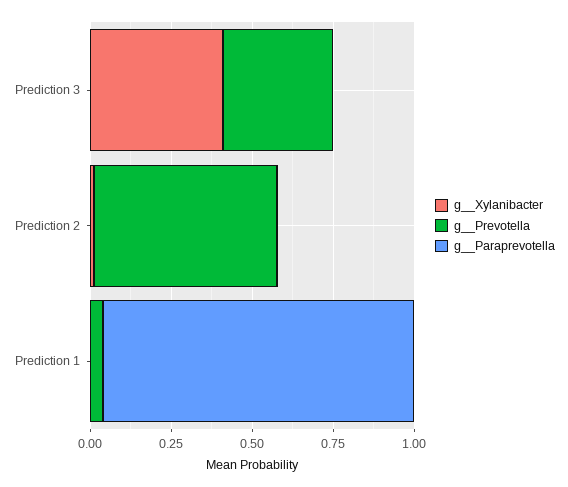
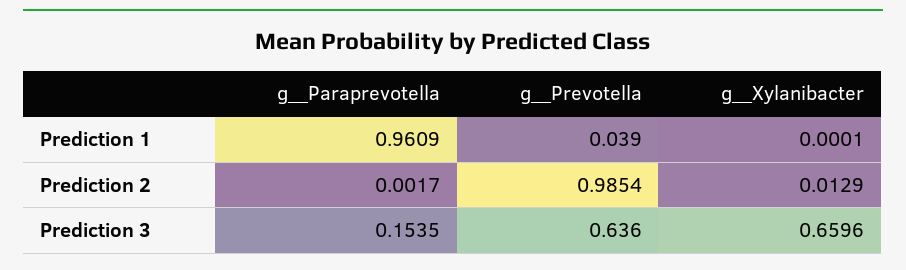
  {
    "g__Xylanibacter": {
-     "Prediction 3": 0.4,
+     "Prediction 3": 0.6596,
      "Prediction 2": 0.0129,
      "Prediction 1": 0.0001
    },
    "g__Prevotella": {
-     "Prediction 3": 0.35,
+     "Prediction 3": 0.636,
-     "Prediction 2": 0.55,
+     "Prediction 2": 0.9854,
      "Prediction 1": 0.039
    },
    "g__Paraprevotella": {
-     "Prediction 3": 0,
+     "Prediction 3": 0.1535,
      "Prediction 2": 0.0017,
      "Prediction 1": 0.9609
    }
  }

